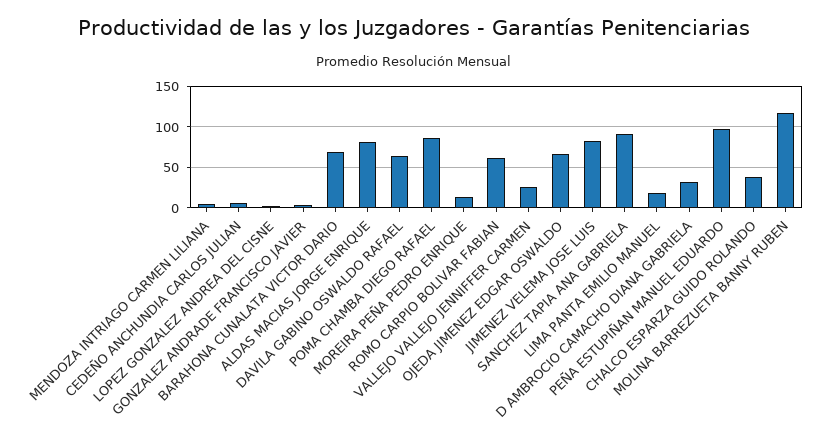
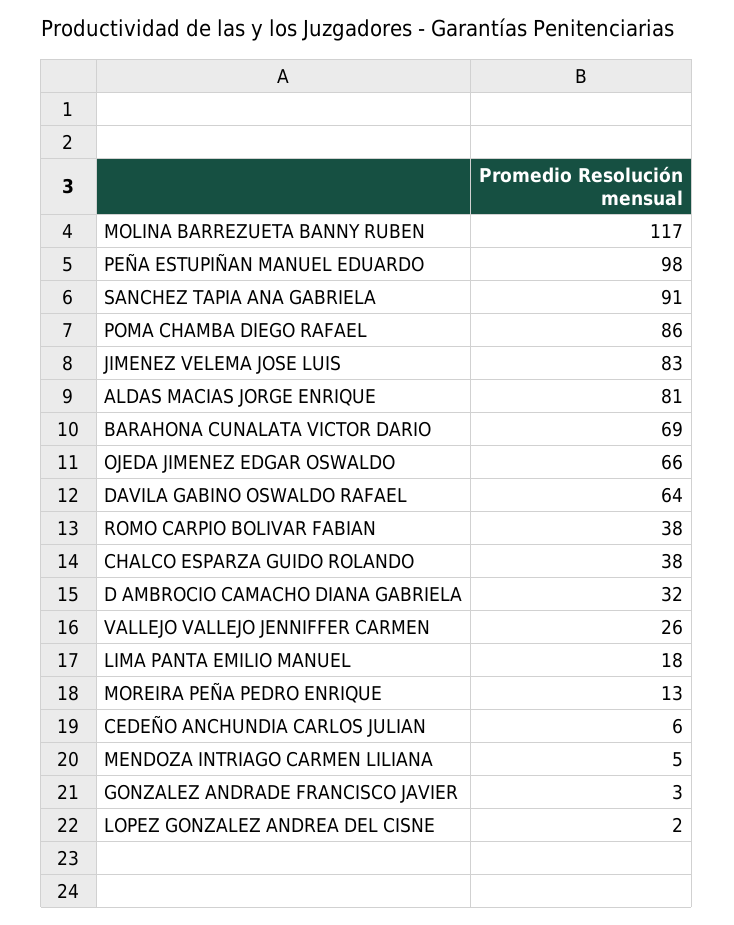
  {
    "MENDOZA INTRIAGO CARMEN LILIANA": 5,
    "CEDEÑO ANCHUNDIA CARLOS JULIAN": 6,
    "LOPEZ GONZALEZ ANDREA DEL CISNE": 2,
    "GONZALEZ ANDRADE FRANCISCO JAVIER": 3,
    "BARAHONA CUNALATA VICTOR DARIO": 69,
    "ALDAS MACIAS JORGE ENRIQUE": 81,
    "DAVILA GABINO OSWALDO RAFAEL": 64,
    "POMA CHAMBA DIEGO RAFAEL": 86,
    "MOREIRA PEÑA PEDRO ENRIQUE": 13,
-   "ROMO CARPIO BOLIVAR FABIAN": 60,
+   "ROMO CARPIO BOLIVAR FABIAN": 38,
    "VALLEJO VALLEJO JENNIFFER CARMEN": 26,
    "OJEDA JIMENEZ EDGAR OSWALDO": 66,
    "JIMENEZ VELEMA JOSE LUIS": 83,
    "SANCHEZ TAPIA ANA GABRIELA": 91,
    "LIMA PANTA EMILIO MANUEL": 18,
    "D AMBROCIO CAMACHO DIANA GABRIELA": 32,
    "PEÑA ESTUPIÑAN MANUEL EDUARDO": 98,
    "CHALCO ESPARZA GUIDO ROLANDO": 38,
    "MOLINA BARREZUETA BANNY RUBEN": 117
  }

